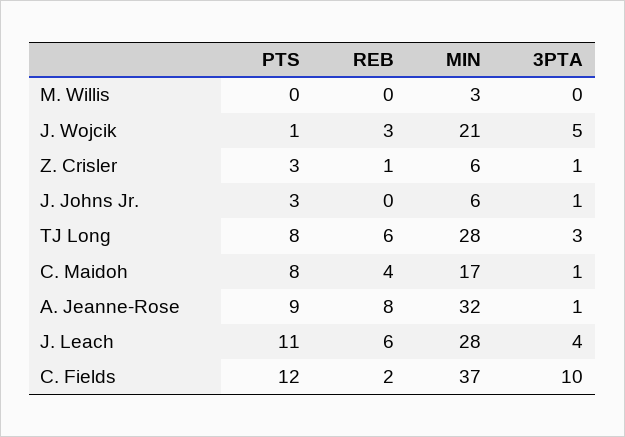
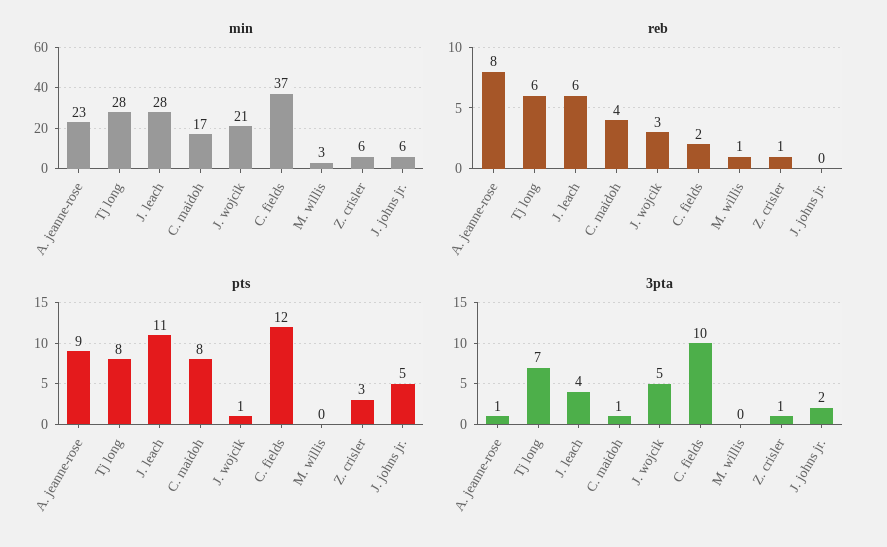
  {
    "PTS": {
      "M. Willis": 0,
      "J. Wojcik": 1,
      "Z. Crisler": 3,
-     "J. Johns Jr.": 3,
+     "J. Johns Jr.": 5,
      "TJ Long": 8,
      "C. Maidoh": 8,
      "A. Jeanne-Rose": 9,
      "J. Leach": 11,
      "C. Fields": 12
    },
    "REB": {
-     "M. Willis": 0,
+     "M. Willis": 1,
      "J. Wojcik": 3,
      "Z. Crisler": 1,
      "J. Johns Jr.": 0,
      "TJ Long": 6,
      "C. Maidoh": 4,
      "A. Jeanne-Rose": 8,
      "J. Leach": 6,
      "C. Fields": 2
    },
    "MIN": {
      "M. Willis": 3,
      "J. Wojcik": 21,
      "Z. Crisler": 6,
      "J. Johns Jr.": 6,
      "TJ Long": 28,
      "C. Maidoh": 17,
-     "A. Jeanne-Rose": 32,
+     "A. Jeanne-Rose": 23,
      "J. Leach": 28,
      "C. Fields": 37
    },
    "3PTA": {
      "M. Willis": 0,
      "J. Wojcik": 5,
      "Z. Crisler": 1,
-     "J. Johns Jr.": 1,
+     "J. Johns Jr.": 2,
-     "TJ Long": 3,
+     "TJ Long": 7,
      "C. Maidoh": 1,
      "A. Jeanne-Rose": 1,
      "J. Leach": 4,
      "C. Fields": 10
    }
  }

